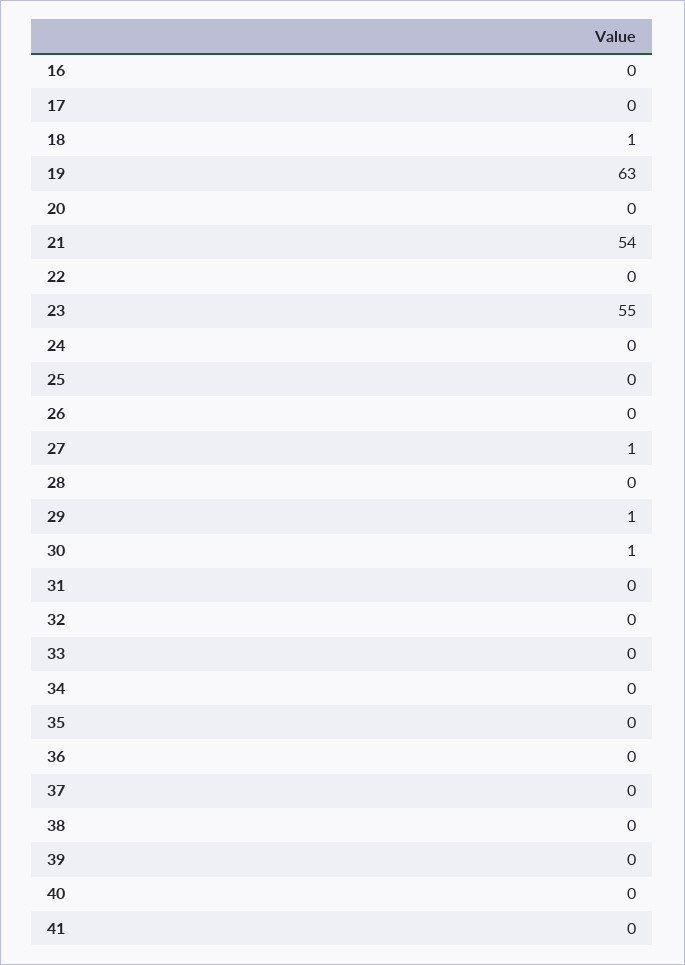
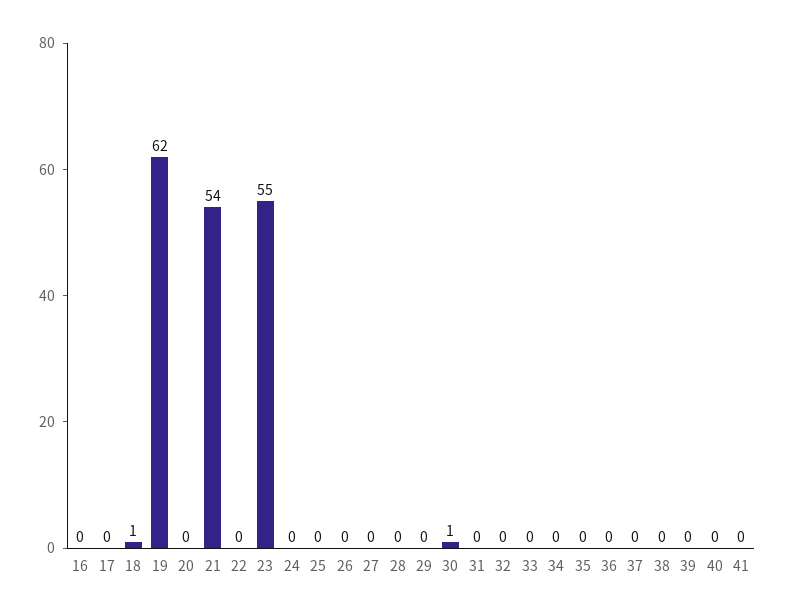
  {
    "16": 0,
    "17": 0,
    "18": 1,
-   "19": 63,
+   "19": 62,
    "20": 0,
    "21": 54,
    "22": 0,
    "23": 55,
    "24": 0,
    "25": 0,
    "26": 0,
-   "27": 1,
+   "27": 0,
    "28": 0,
-   "29": 1,
+   "29": 0,
    "30": 1,
    "31": 0,
    "32": 0,
    "33": 0,
    "34": 0,
    "35": 0,
    "36": 0,
    "37": 0,
    "38": 0,
    "39": 0,
    "40": 0,
    "41": 0
  }

